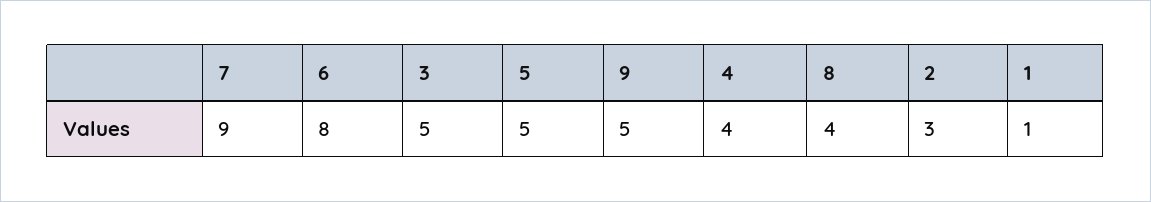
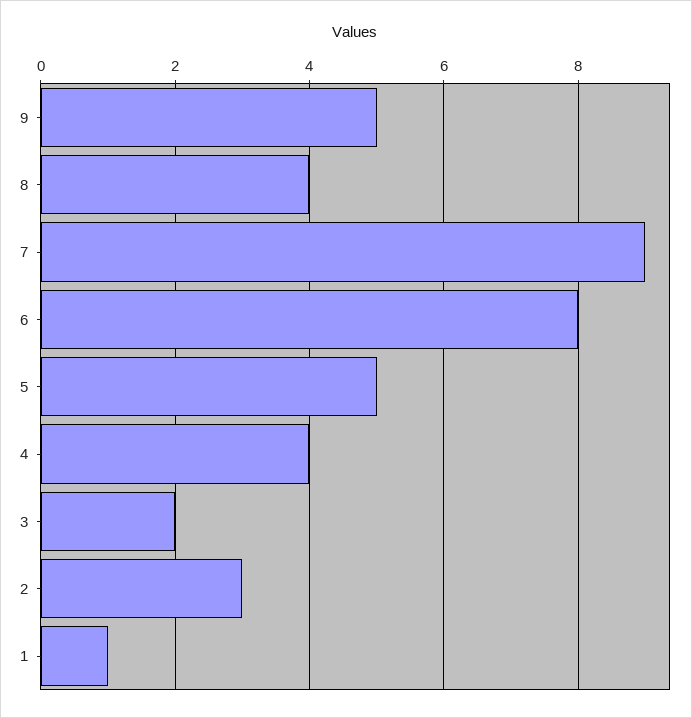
  {
    "7": 9,
    "6": 8,
-   "3": 5,
+   "3": 2,
    "5": 5,
    "9": 5,
    "4": 4,
    "8": 4,
    "2": 3,
    "1": 1
  }

